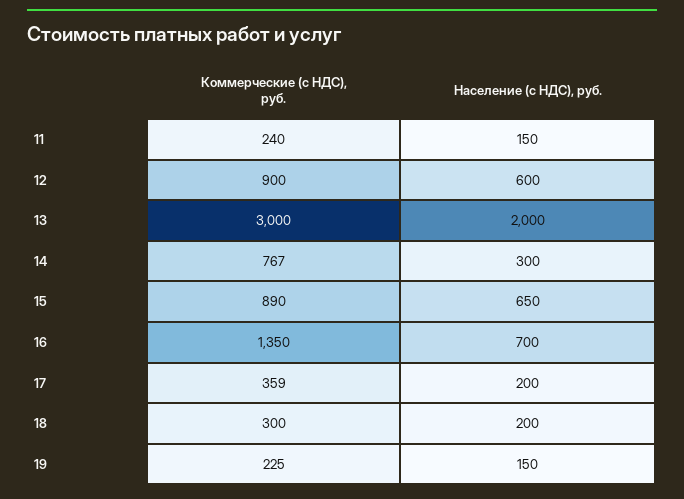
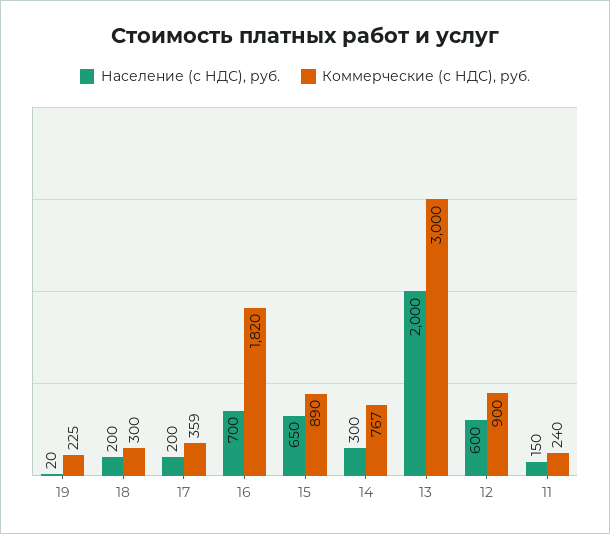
  {
    "Коммерческие (с НДС), руб.": {
      "11": 240,
      "12": 900,
      "13": 3000,
      "14": 767,
      "15": 890,
-     "16": 1350,
+     "16": 1820,
      "17": 359,
      "18": 300,
      "19": 225
    },
    "Население (с НДС), руб.": {
      "11": 150,
      "12": 600,
      "13": 2000,
      "14": 300,
      "15": 650,
      "16": 700,
      "17": 200,
      "18": 200,
-     "19": 150
+     "19": 20
    }
  }

